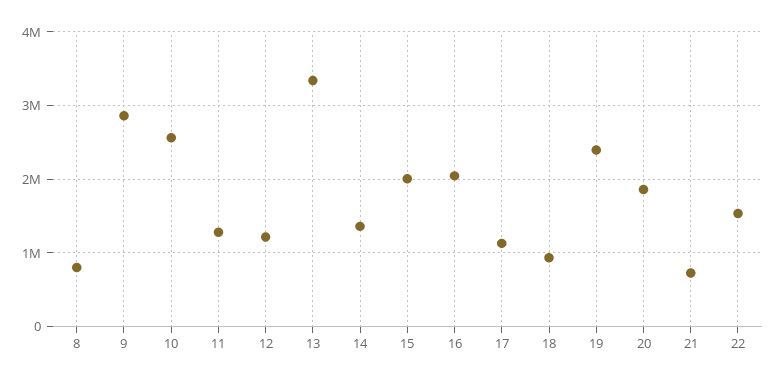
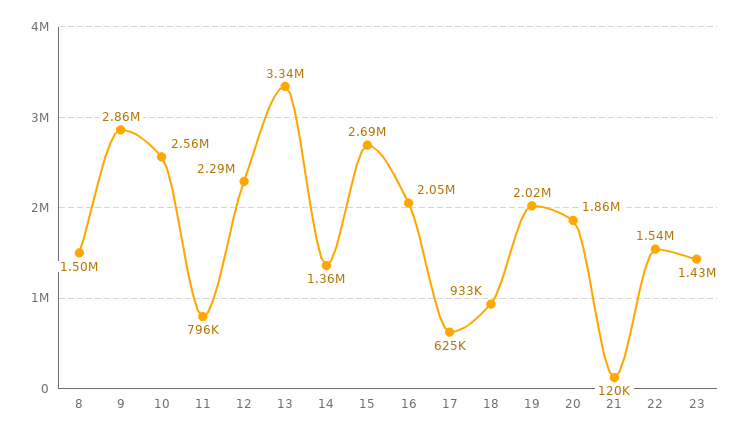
  {
-   "8": 800000,
+   "8": 1500000,
    "9": 2860000,
    "10": 2560000,
-   "11": 1300000,
+   "11": 796000,
-   "12": 1200000,
+   "12": 2290000,
    "13": 3340000,
    "14": 1360000,
-   "15": 2000000,
+   "15": 2690000,
    "16": 2050000,
-   "17": 1100000,
+   "17": 625000,
    "18": 933000,
-   "19": 2400000,
+   "19": 2020000,
    "20": 1860000,
-   "21": 700000,
+   "21": 120000,
-   "22": 1540000
+   "22": 1540000,
+   "23": 1430000
  }

